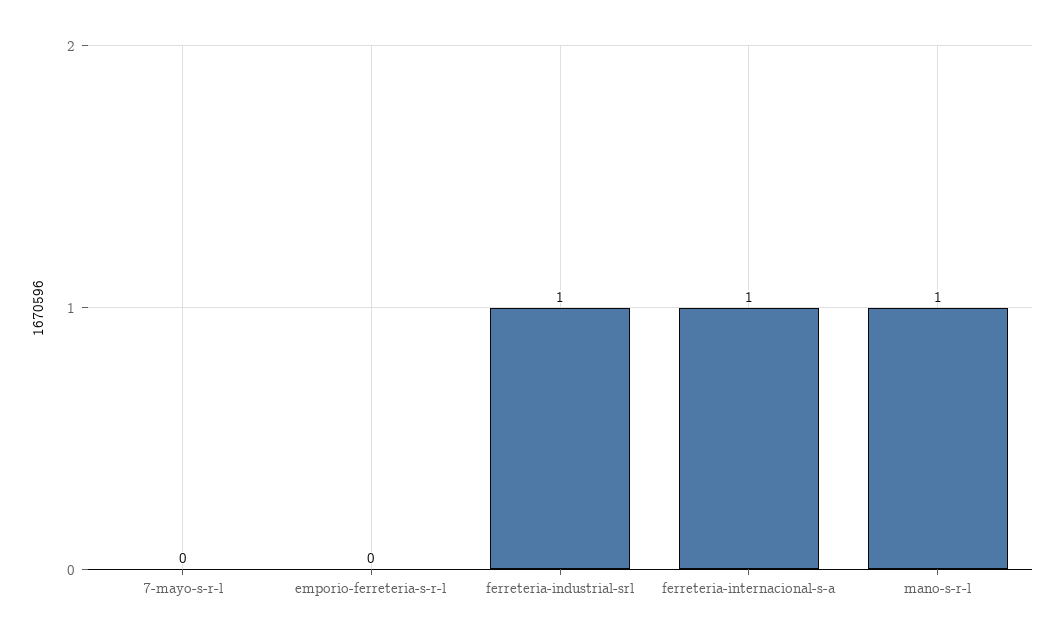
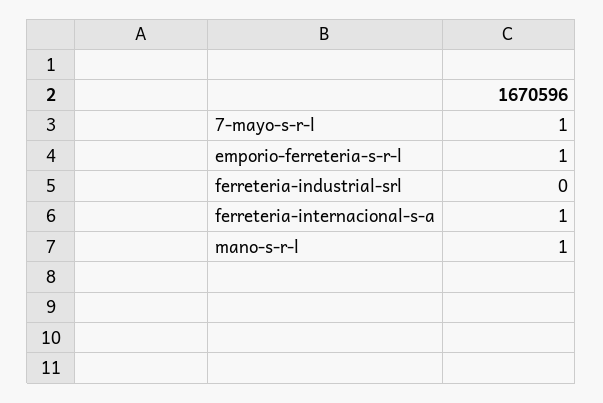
  {
-   "7-mayo-s-r-l": 0,
+   "7-mayo-s-r-l": 1,
-   "emporio-ferreteria-s-r-l": 0,
+   "emporio-ferreteria-s-r-l": 1,
-   "ferreteria-industrial-srl": 1,
+   "ferreteria-industrial-srl": 0,
    "ferreteria-internacional-s-a": 1,
    "mano-s-r-l": 1
  }

